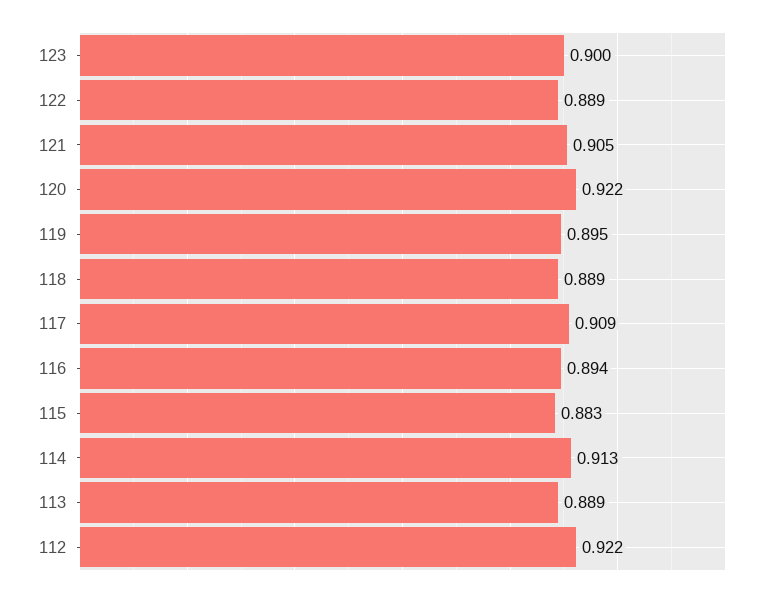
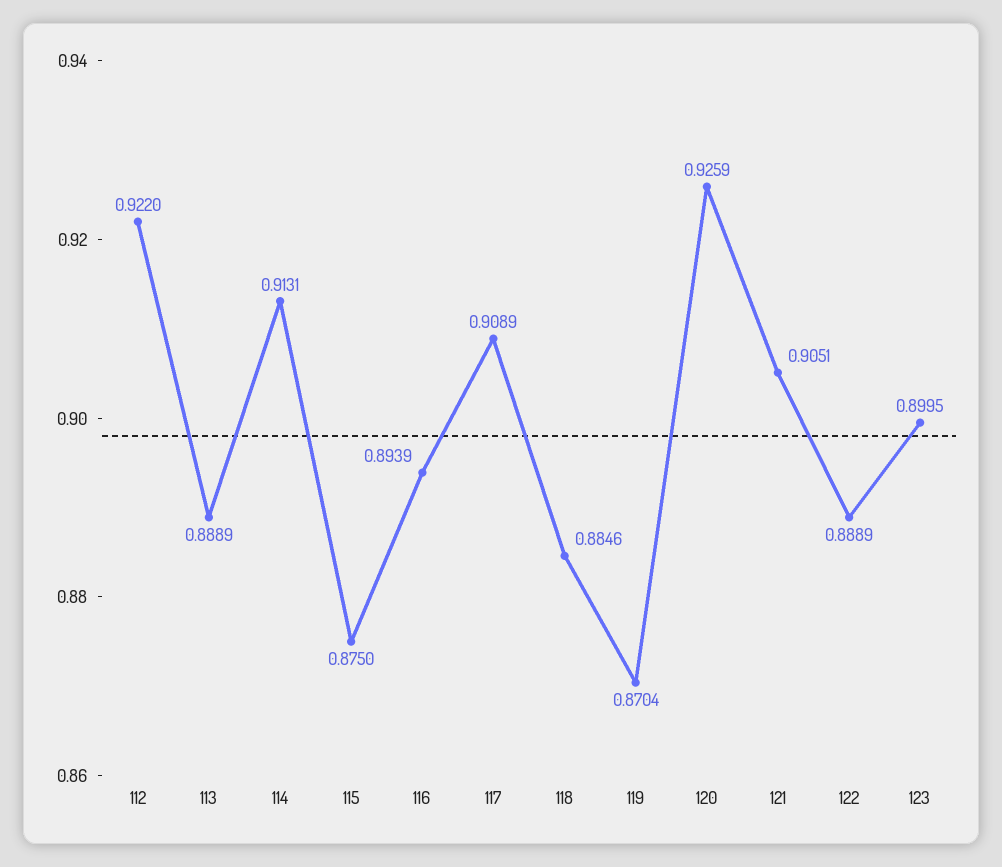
  {
    "123": 0.8995,
    "122": 0.8889,
    "121": 0.9051,
-   "120": 0.922,
+   "120": 0.9259,
-   "119": 0.895,
+   "119": 0.8704,
-   "118": 0.889,
+   "118": 0.8846,
    "117": 0.9089,
    "116": 0.8939,
-   "115": 0.883,
+   "115": 0.875,
    "114": 0.9131,
    "113": 0.8889,
    "112": 0.922
  }

